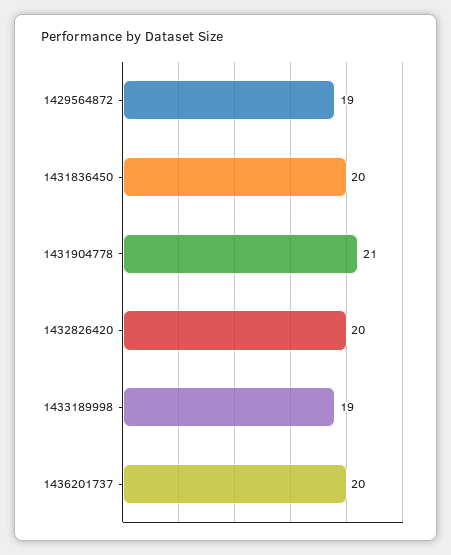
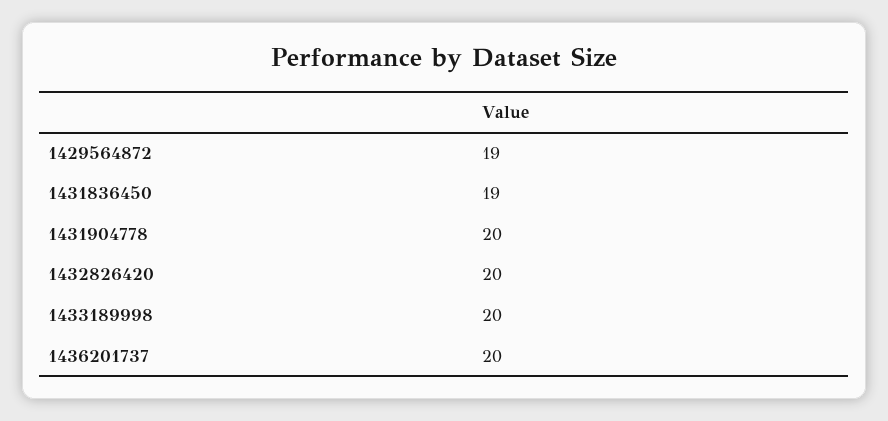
  {
    "1429564872": 19,
-   "1431836450": 20,
+   "1431836450": 19,
-   "1431904778": 21,
+   "1431904778": 20,
    "1432826420": 20,
-   "1433189998": 19,
+   "1433189998": 20,
    "1436201737": 20
  }

